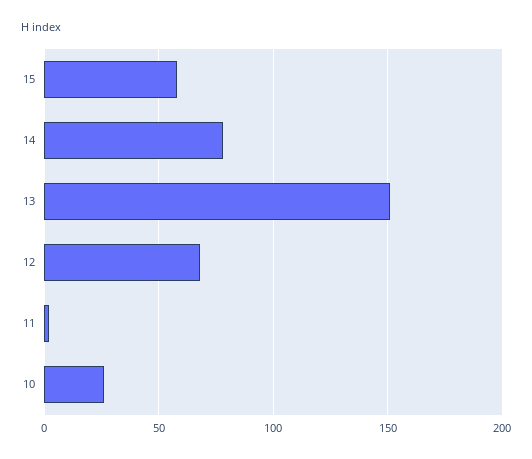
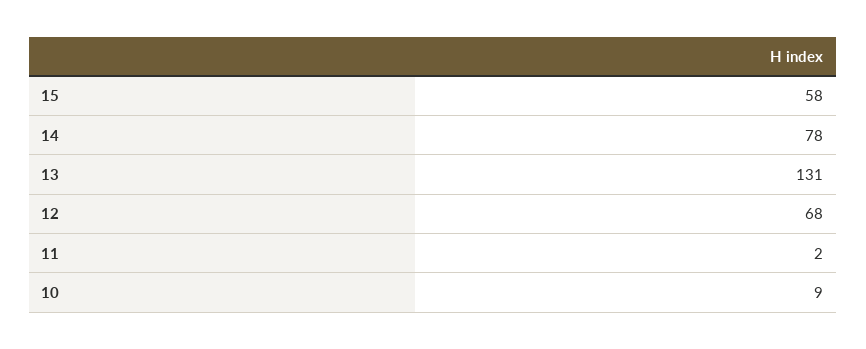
  {
    "15": 58,
    "14": 78,
-   "13": 150,
+   "13": 131,
    "12": 68,
    "11": 2,
-   "10": 25
+   "10": 9
  }

